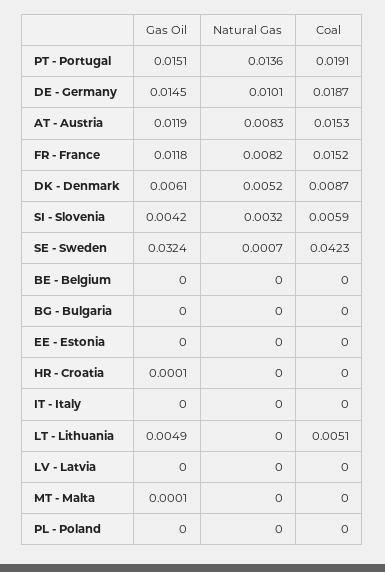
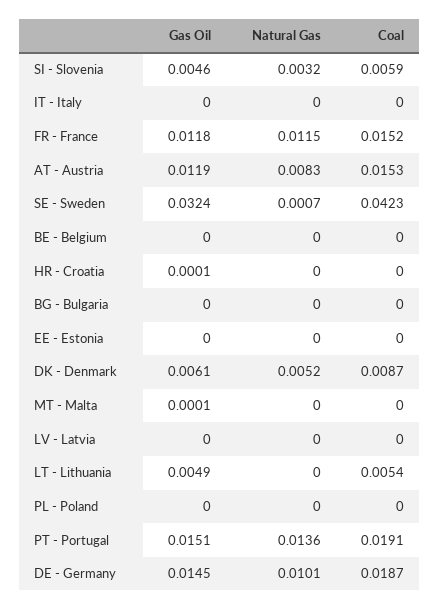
  {
    "Gas Oil": {
      "PT - Portugal": 0.0151,
      "DE - Germany": 0.0145,
      "AT - Austria": 0.0119,
      "FR - France": 0.0118,
      "DK - Denmark": 0.0061,
-     "SI - Slovenia": 0.0042,
+     "SI - Slovenia": 0.0046,
      "SE - Sweden": 0.0324,
      "BE - Belgium": 0,
      "BG - Bulgaria": 0,
      "EE - Estonia": 0,
      "HR - Croatia": 0.0001,
      "IT - Italy": 0,
      "LT - Lithuania": 0.0049,
      "LV - Latvia": 0,
      "MT - Malta": 0.0001,
      "PL - Poland": 0
    },
    "Natural Gas": {
      "PT - Portugal": 0.0136,
      "DE - Germany": 0.0101,
      "AT - Austria": 0.0083,
-     "FR - France": 0.0082,
+     "FR - France": 0.0115,
      "DK - Denmark": 0.0052,
      "SI - Slovenia": 0.0032,
      "SE - Sweden": 0.0007,
      "BE - Belgium": 0,
      "BG - Bulgaria": 0,
      "EE - Estonia": 0,
      "HR - Croatia": 0,
      "IT - Italy": 0,
      "LT - Lithuania": 0,
      "LV - Latvia": 0,
      "MT - Malta": 0,
      "PL - Poland": 0
    },
    "Coal": {
      "PT - Portugal": 0.0191,
      "DE - Germany": 0.0187,
      "AT - Austria": 0.0153,
      "FR - France": 0.0152,
      "DK - Denmark": 0.0087,
      "SI - Slovenia": 0.0059,
      "SE - Sweden": 0.0423,
      "BE - Belgium": 0,
      "BG - Bulgaria": 0,
      "EE - Estonia": 0,
      "HR - Croatia": 0,
      "IT - Italy": 0,
-     "LT - Lithuania": 0.0051,
+     "LT - Lithuania": 0.0054,
      "LV - Latvia": 0,
      "MT - Malta": 0,
      "PL - Poland": 0
    }
  }

